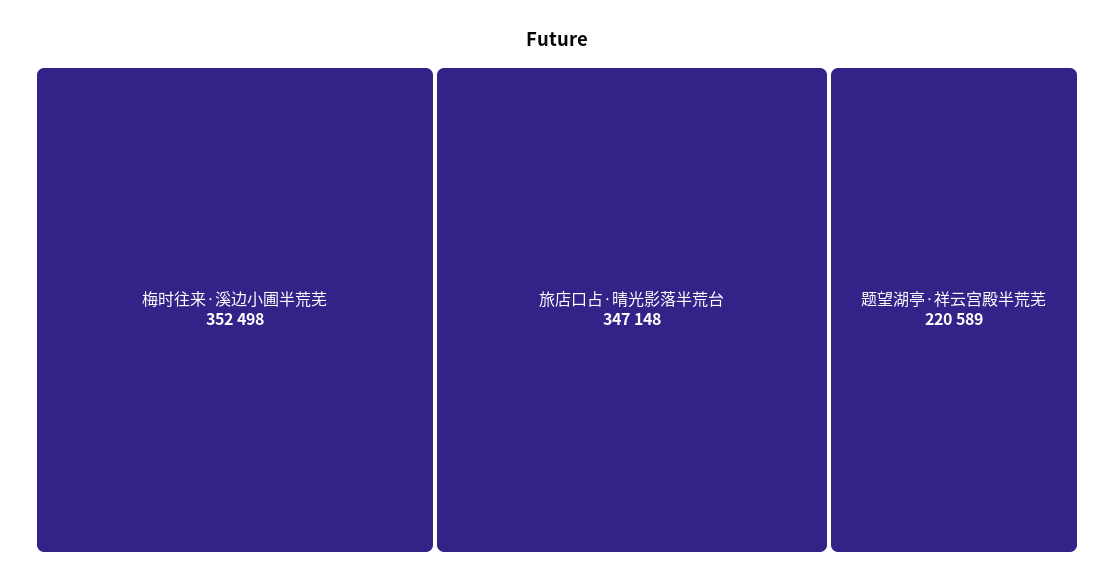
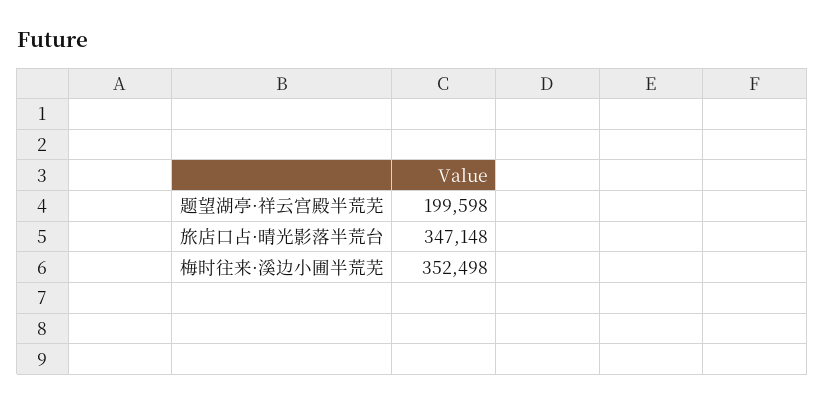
  {
    "梅时往来·溪边小圃半荒芜": 352498,
    "旅店口占·晴光影落半荒台": 347148,
-   "题望湖亭·祥云宫殿半荒芜": 220589
+   "题望湖亭·祥云宫殿半荒芜": 199598
  }

